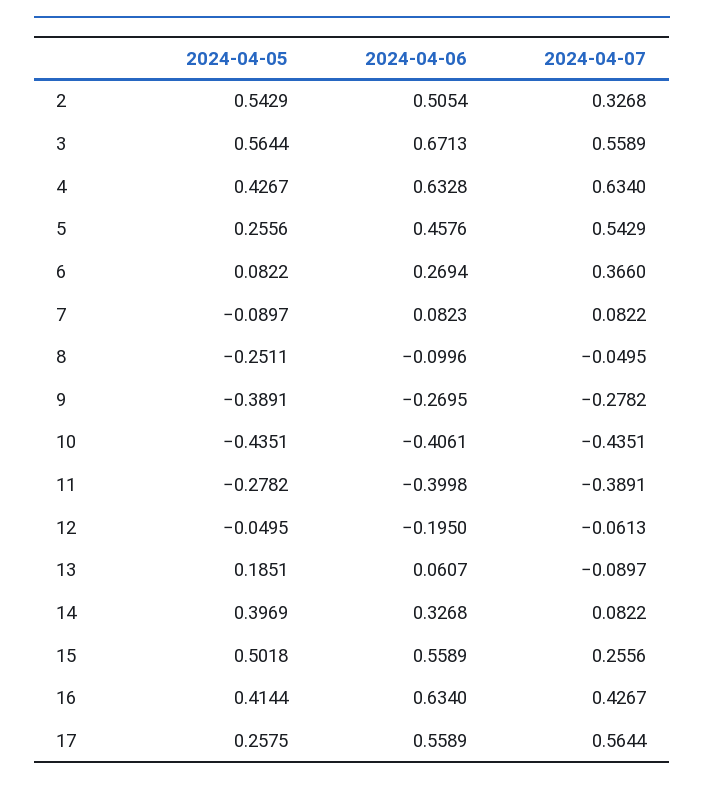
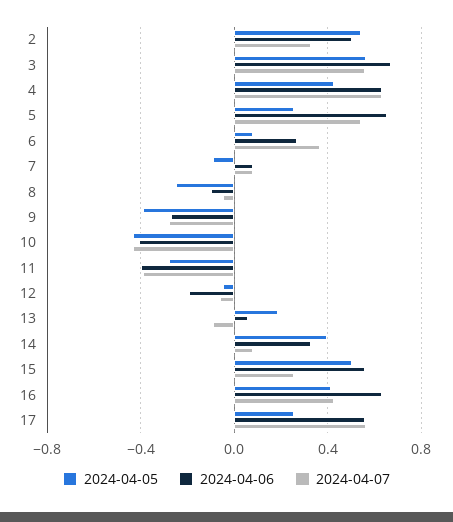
  {
    "2024-04-05": {
      "2": 0.5429,
      "3": 0.5644,
      "4": 0.4267,
      "5": 0.2556,
      "6": 0.0822,
      "7": -0.0897,
      "8": -0.2511,
      "9": -0.3891,
      "10": -0.4351,
      "11": -0.2782,
      "12": -0.0495,
      "13": 0.1851,
      "14": 0.3969,
      "15": 0.5018,
      "16": 0.4144,
      "17": 0.2575
    },
    "2024-04-06": {
      "2": 0.5054,
      "3": 0.6713,
      "4": 0.6328,
-     "5": 0.4576,
+     "5": 0.65,
      "6": 0.2694,
      "7": 0.0823,
      "8": -0.0996,
      "9": -0.2695,
      "10": -0.4061,
      "11": -0.3998,
      "12": -0.195,
      "13": 0.0607,
      "14": 0.3268,
      "15": 0.5589,
      "16": 0.634,
      "17": 0.5589
    },
    "2024-04-07": {
      "2": 0.3268,
      "3": 0.5589,
      "4": 0.634,
      "5": 0.5429,
      "6": 0.366,
      "7": 0.0822,
      "8": -0.0495,
      "9": -0.2782,
      "10": -0.4351,
      "11": -0.3891,
      "12": -0.0613,
      "13": -0.0897,
      "14": 0.0822,
      "15": 0.2556,
      "16": 0.4267,
      "17": 0.5644
    }
  }

